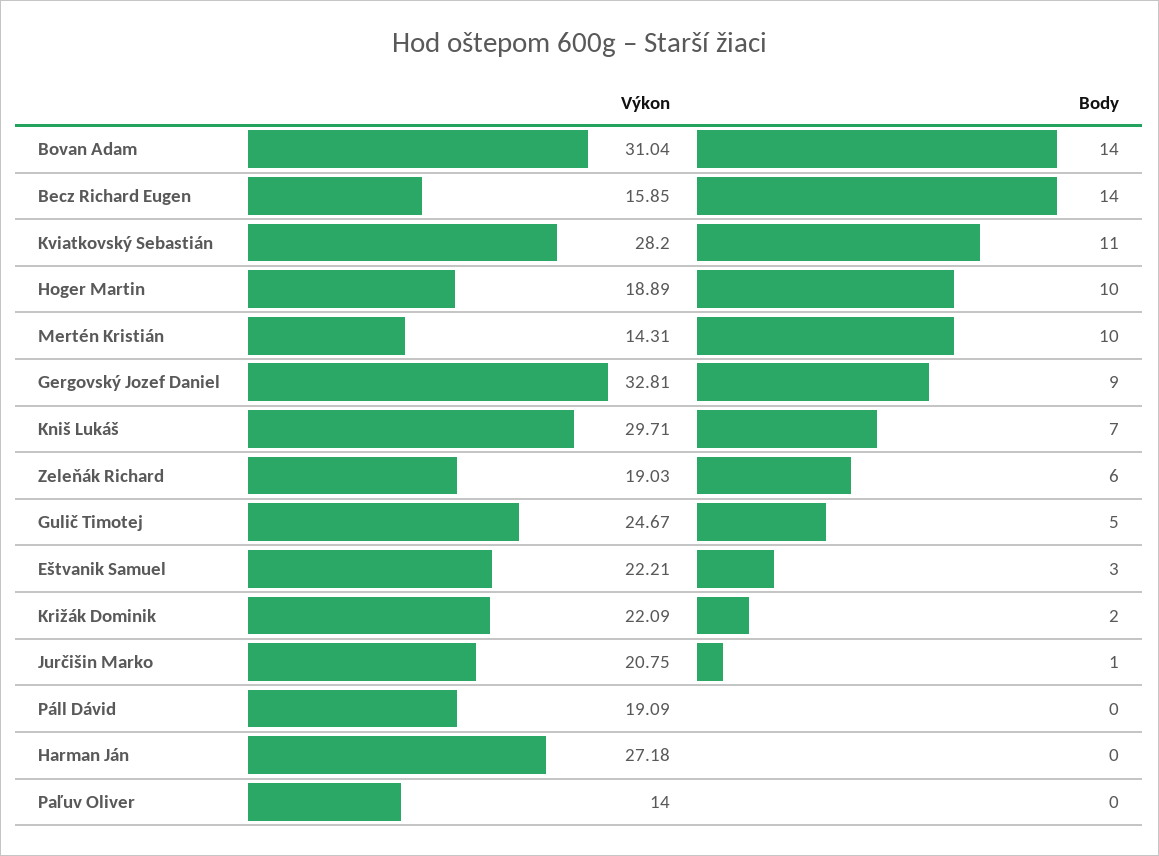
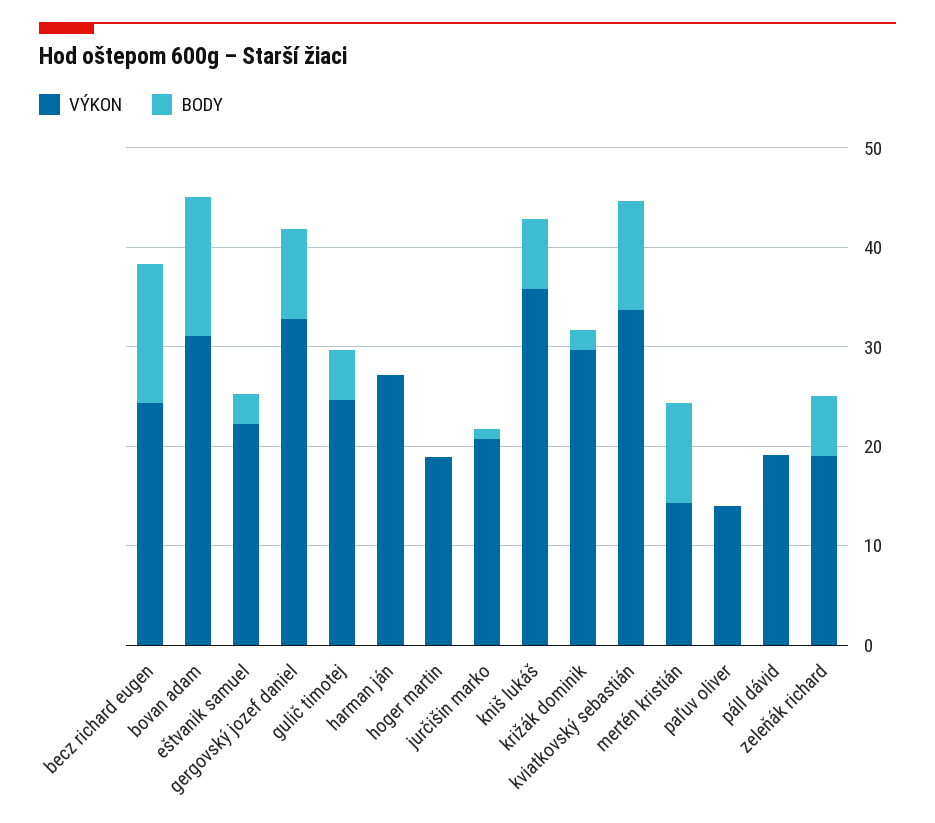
  {
    "Výkon": {
      "Bovan Adam": 31.04,
-     "Becz Richard Eugen": 15.85,
+     "Becz Richard Eugen": 24,
-     "Kviatkovský Sebastián": 28.2,
+     "Kviatkovský Sebastián": 34,
      "Hoger Martin": 18.89,
      "Mertén Kristián": 14.31,
      "Gergovský Jozef Daniel": 32.81,
-     "Kniš Lukáš": 29.71,
+     "Kniš Lukáš": 36,
      "Zeleňák Richard": 19.03,
      "Gulič Timotej": 24.67,
      "Eštvanik Samuel": 22.21,
-     "Križák Dominik": 22.09,
+     "Križák Dominik": 30,
      "Jurčišin Marko": 20.75,
      "Páll Dávid": 19.09,
      "Harman Ján": 27.18,
      "Paľuv Oliver": 14
    },
    "Body": {
      "Bovan Adam": 14,
      "Becz Richard Eugen": 14,
      "Kviatkovský Sebastián": 11,
-     "Hoger Martin": 10,
+     "Hoger Martin": 0,
      "Mertén Kristián": 10,
      "Gergovský Jozef Daniel": 9,
      "Kniš Lukáš": 7,
      "Zeleňák Richard": 6,
      "Gulič Timotej": 5,
      "Eštvanik Samuel": 3,
      "Križák Dominik": 2,
      "Jurčišin Marko": 1,
      "Páll Dávid": 0,
      "Harman Ján": 0,
      "Paľuv Oliver": 0
    }
  }

